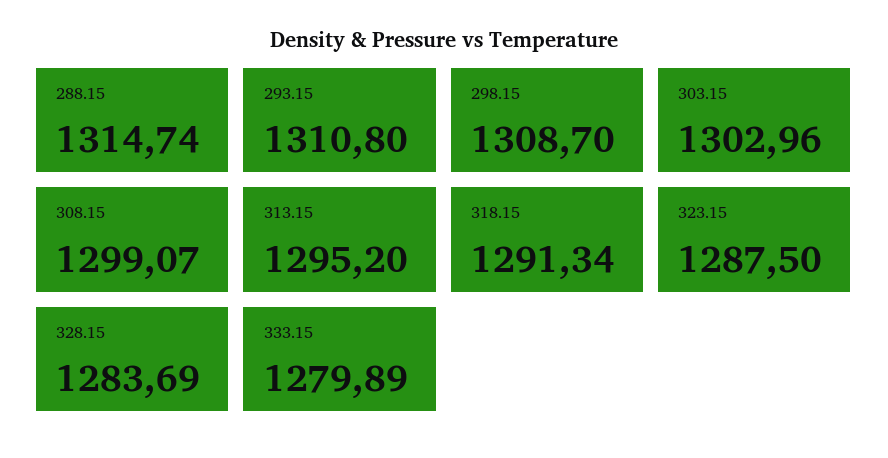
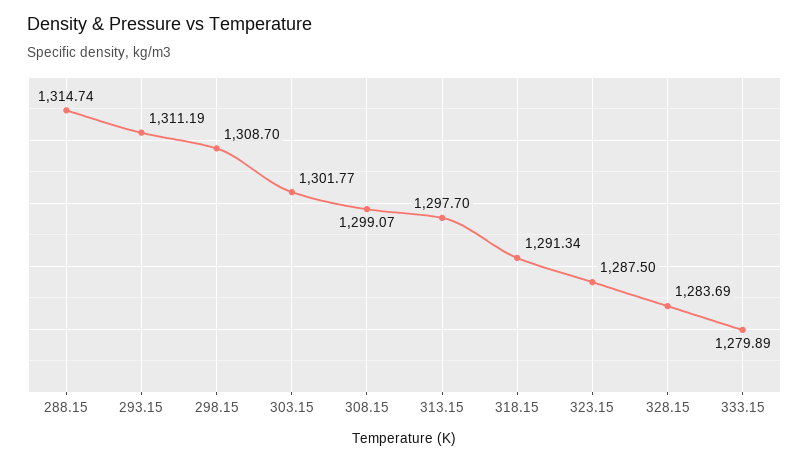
  {
    "288.15": 1314.74,
-   "293.15": 1310.8,
+   "293.15": 1311.19,
    "298.15": 1308.7,
-   "303.15": 1302.96,
+   "303.15": 1301.77,
    "308.15": 1299.07,
-   "313.15": 1295.2,
+   "313.15": 1297.7,
    "318.15": 1291.34,
    "323.15": 1287.5,
    "328.15": 1283.69,
    "333.15": 1279.89
  }

